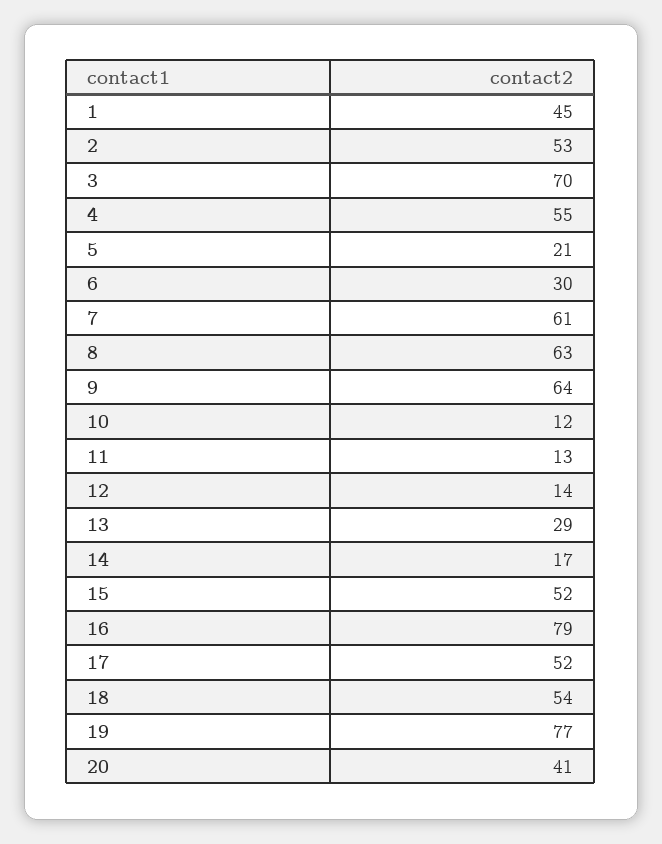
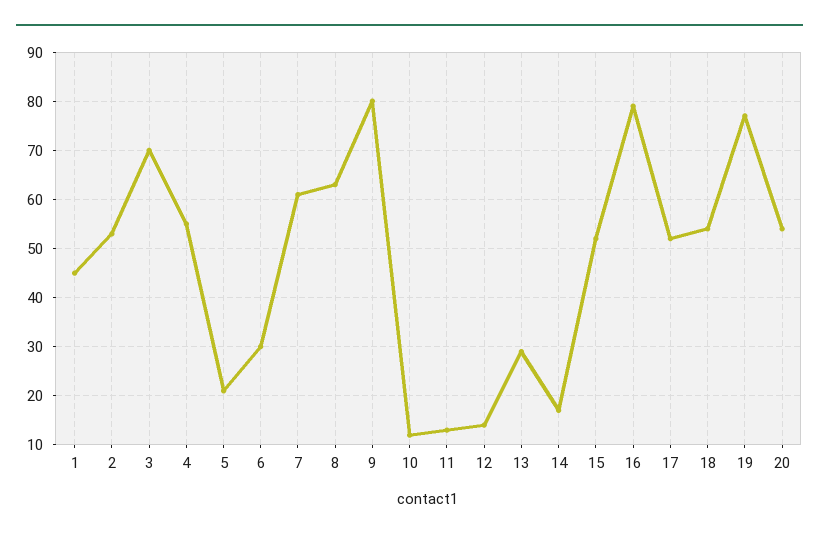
  {
    "1": 45,
    "2": 53,
    "3": 70,
    "4": 55,
    "5": 21,
    "6": 30,
    "7": 61,
    "8": 63,
-   "9": 64,
+   "9": 80,
    "10": 12,
    "11": 13,
    "12": 14,
    "13": 29,
    "14": 17,
    "15": 52,
    "16": 79,
    "17": 52,
    "18": 54,
    "19": 77,
-   "20": 41
+   "20": 55
  }

